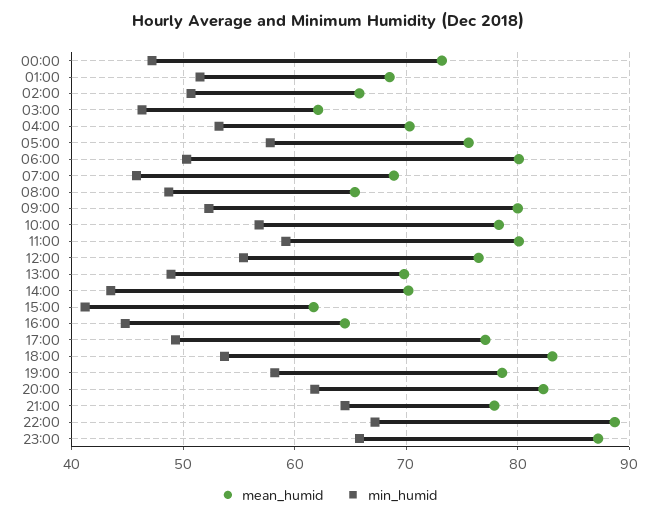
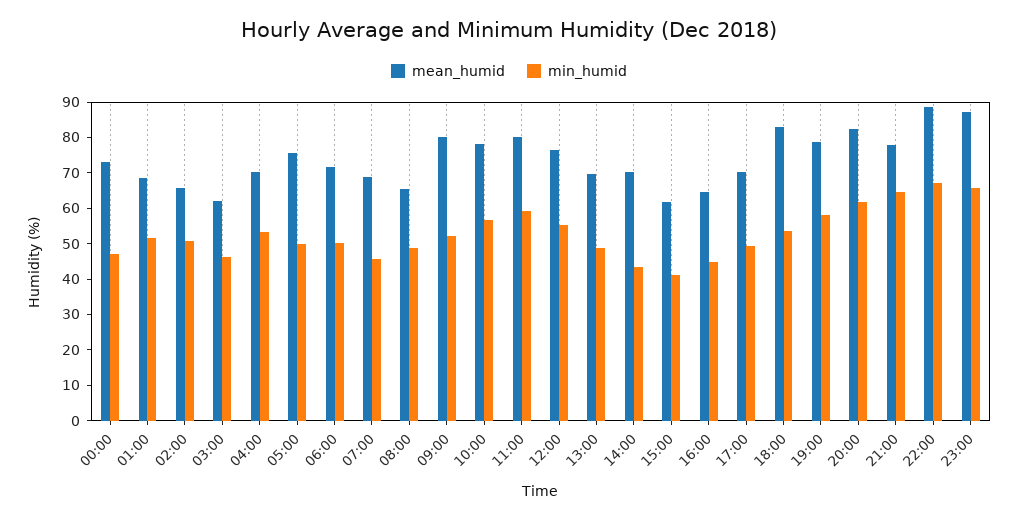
  {
    "mean_humid": {
      "00:00": 73,
      "01:00": 69,
      "02:00": 66,
      "03:00": 62,
      "04:00": 70,
      "05:00": 76,
-     "06:00": 80,
+     "06:00": 72.5,
      "07:00": 69,
      "08:00": 65,
      "09:00": 80,
      "10:00": 78,
      "11:00": 80,
      "12:00": 77,
      "13:00": 70,
      "14:00": 70,
      "15:00": 62,
      "16:00": 65,
-     "17:00": 77,
+     "17:00": 70,
      "18:00": 83,
      "19:00": 79,
      "20:00": 82,
      "21:00": 78,
      "22:00": 89,
      "23:00": 87
    },
    "min_humid": {
      "00:00": 47,
      "01:00": 52,
      "02:00": 51,
      "03:00": 46,
      "04:00": 53,
-     "05:00": 58,
+     "05:00": 50,
      "06:00": 50,
      "07:00": 46,
      "08:00": 49,
      "09:00": 52,
      "10:00": 57,
      "11:00": 59,
      "12:00": 55,
      "13:00": 49,
      "14:00": 44,
      "15:00": 41,
      "16:00": 45,
      "17:00": 49,
      "18:00": 54,
      "19:00": 58,
      "20:00": 62,
      "21:00": 65,
      "22:00": 67,
      "23:00": 66
    }
  }

